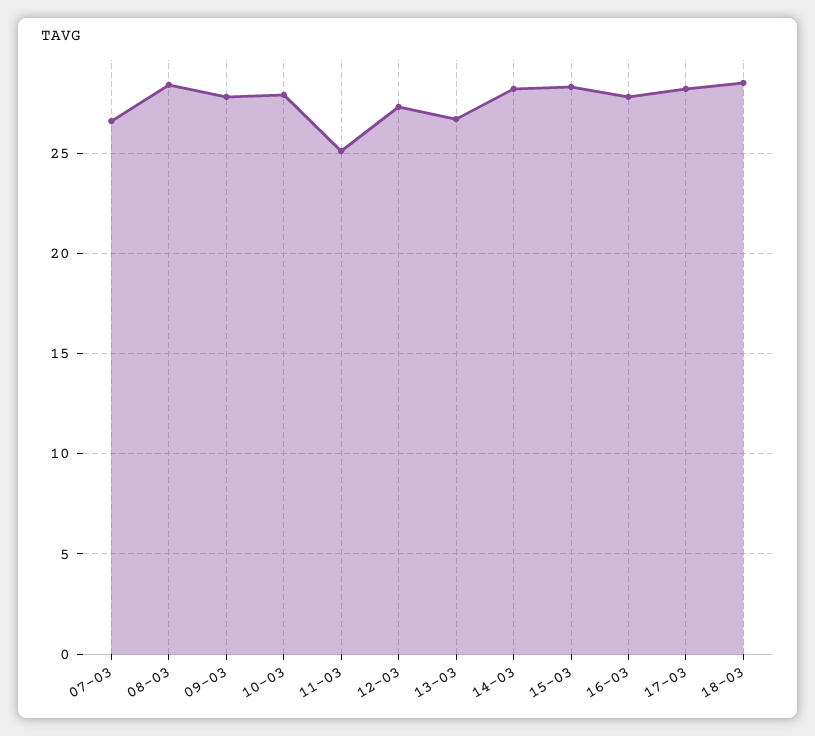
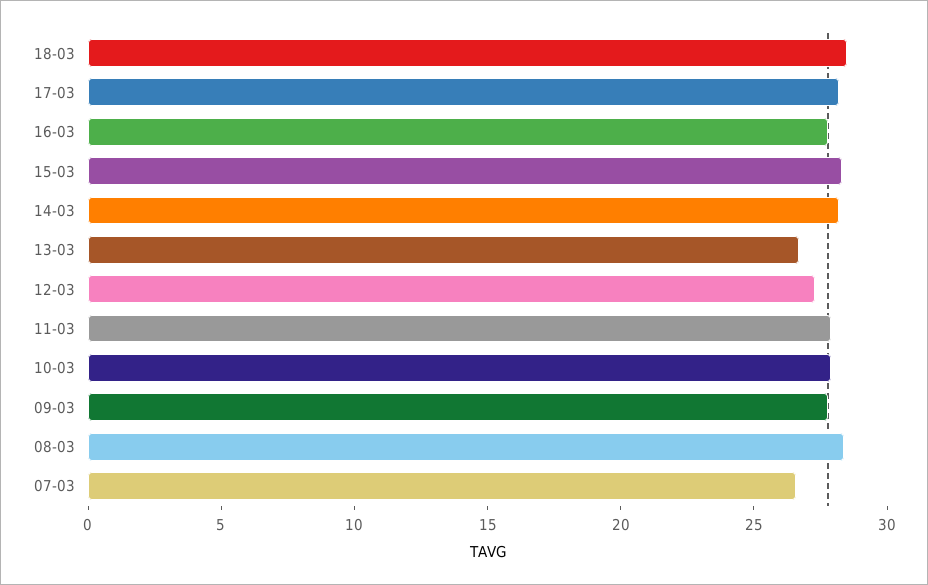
  {
    "07-03": 26.5,
    "08-03": 28.5,
    "09-03": 28,
    "10-03": 28,
-   "11-03": 25,
+   "11-03": 28,
    "12-03": 27.5,
    "13-03": 26.5,
    "14-03": 28,
    "15-03": 28.5,
    "16-03": 28,
    "17-03": 28,
    "18-03": 28.5
  }

